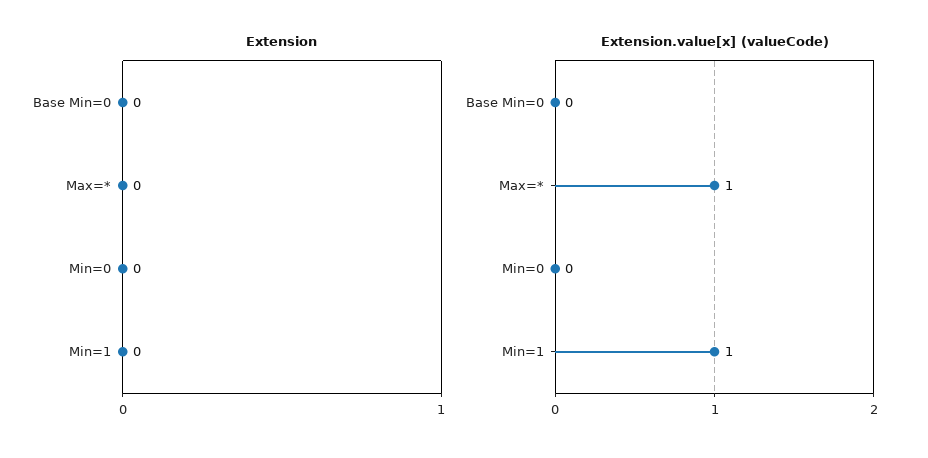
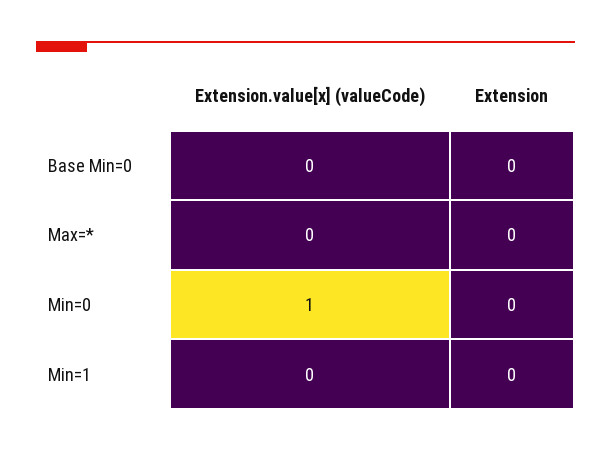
  {
    "Extension": {
      "Base Min=0": 0,
      "Max=*": 0,
      "Min=0": 0,
      "Min=1": 0
    },
    "Extension.value[x] (valueCode)": {
      "Base Min=0": 0,
-     "Max=*": 1,
+     "Max=*": 0,
-     "Min=0": 0,
+     "Min=0": 1,
-     "Min=1": 1
+     "Min=1": 0
    }
  }

